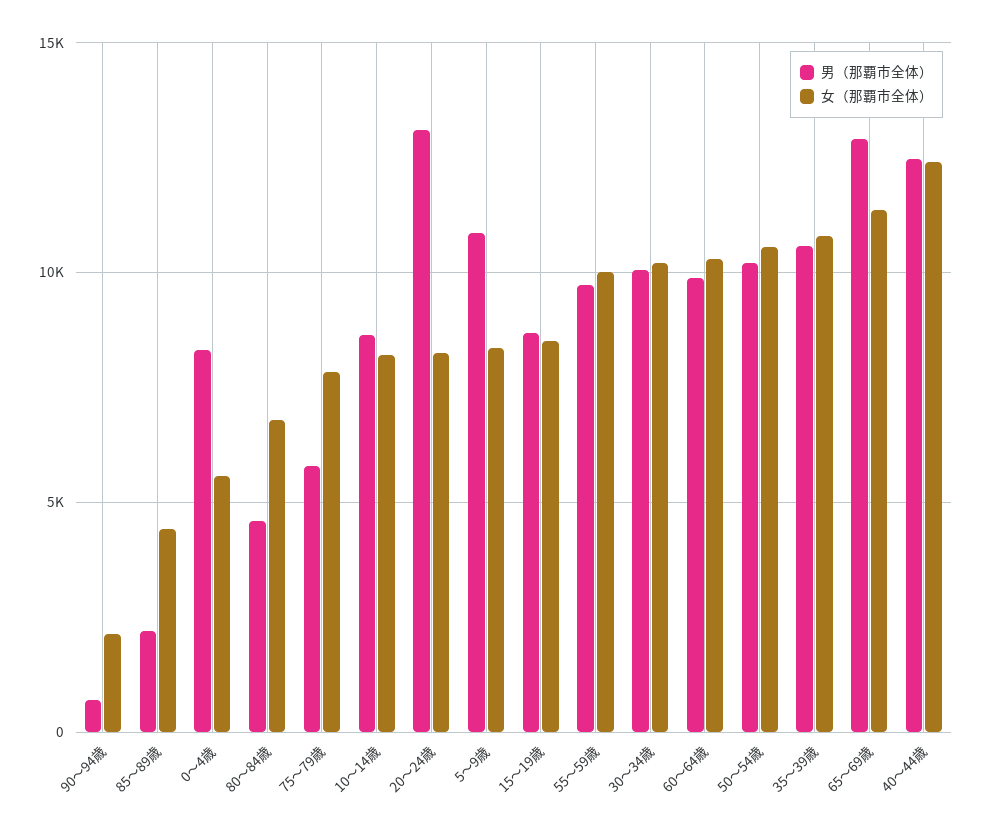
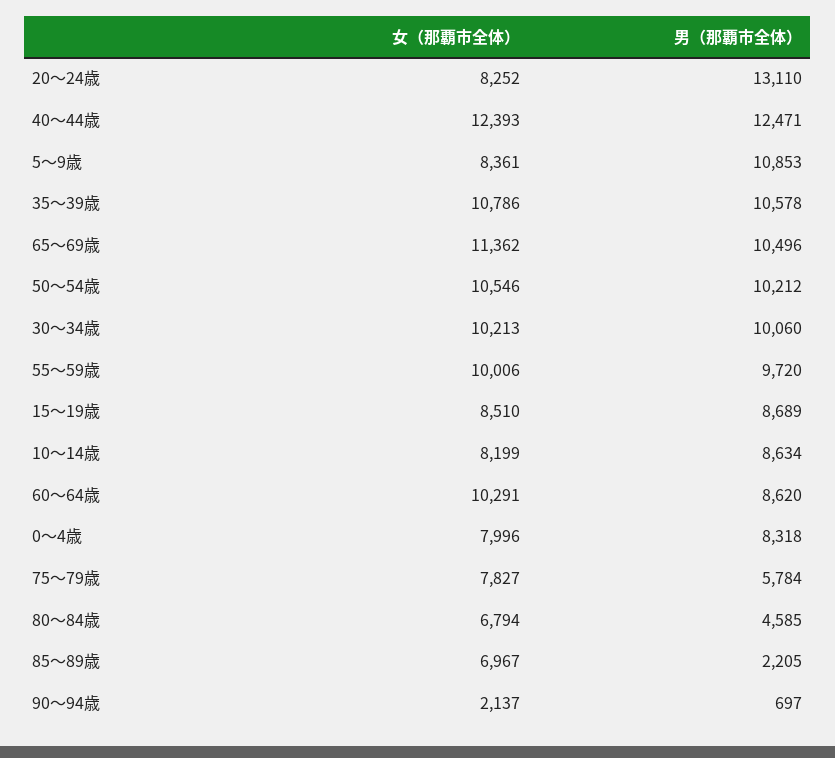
  {
    "男（那覇市全体）": {
      "90～94歳": 697,
      "85～89歳": 2205,
      "0～4歳": 8318,
      "80～84歳": 4585,
      "75～79歳": 5784,
      "10～14歳": 8634,
      "20～24歳": 13110,
      "5～9歳": 10853,
      "15～19歳": 8689,
      "55～59歳": 9720,
      "30～34歳": 10060,
-     "60～64歳": 10000,
+     "60～64歳": 8620,
      "50～54歳": 10212,
      "35～39歳": 10578,
-     "65～69歳": 13000,
+     "65～69歳": 10496,
      "40～44歳": 12471
    },
    "女（那覇市全体）": {
      "90～94歳": 2137,
-     "85～89歳": 4500,
+     "85～89歳": 6967,
-     "0～4歳": 5500,
+     "0～4歳": 7996,
      "80～84歳": 6794,
      "75～79歳": 7827,
      "10～14歳": 8199,
      "20～24歳": 8252,
      "5～9歳": 8361,
      "15～19歳": 8510,
      "55～59歳": 10006,
      "30～34歳": 10213,
      "60～64歳": 10291,
      "50～54歳": 10546,
      "35～39歳": 10786,
      "65～69歳": 11362,
      "40～44歳": 12393
    }
  }

